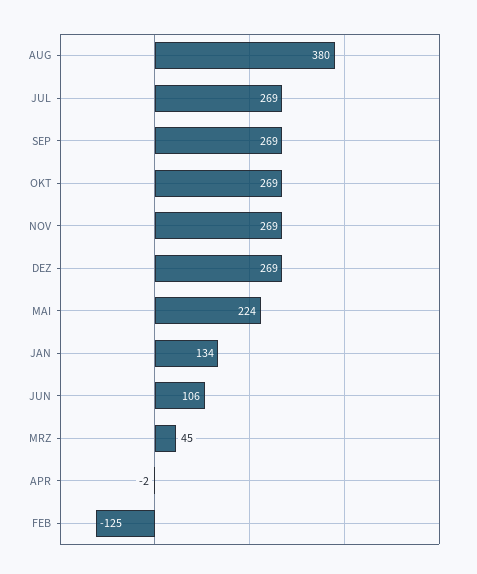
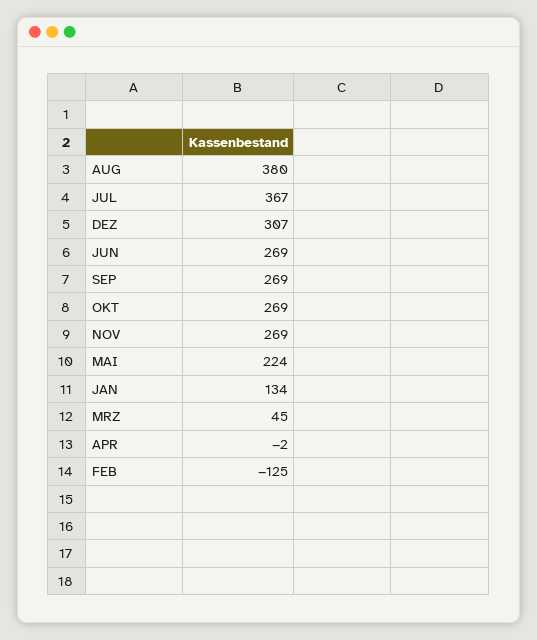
  {
    "AUG": 380,
-   "JUL": 269,
+   "JUL": 367,
    "SEP": 269,
    "OKT": 269,
    "NOV": 269,
-   "DEZ": 269,
+   "DEZ": 307,
    "MAI": 224,
    "JAN": 134,
-   "JUN": 106,
+   "JUN": 269,
    "MRZ": 45,
    "APR": -2,
    "FEB": -125
  }

